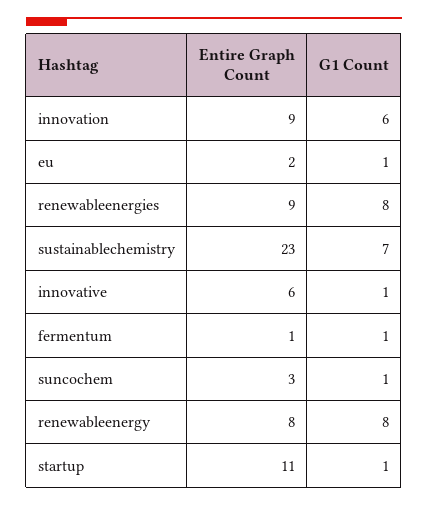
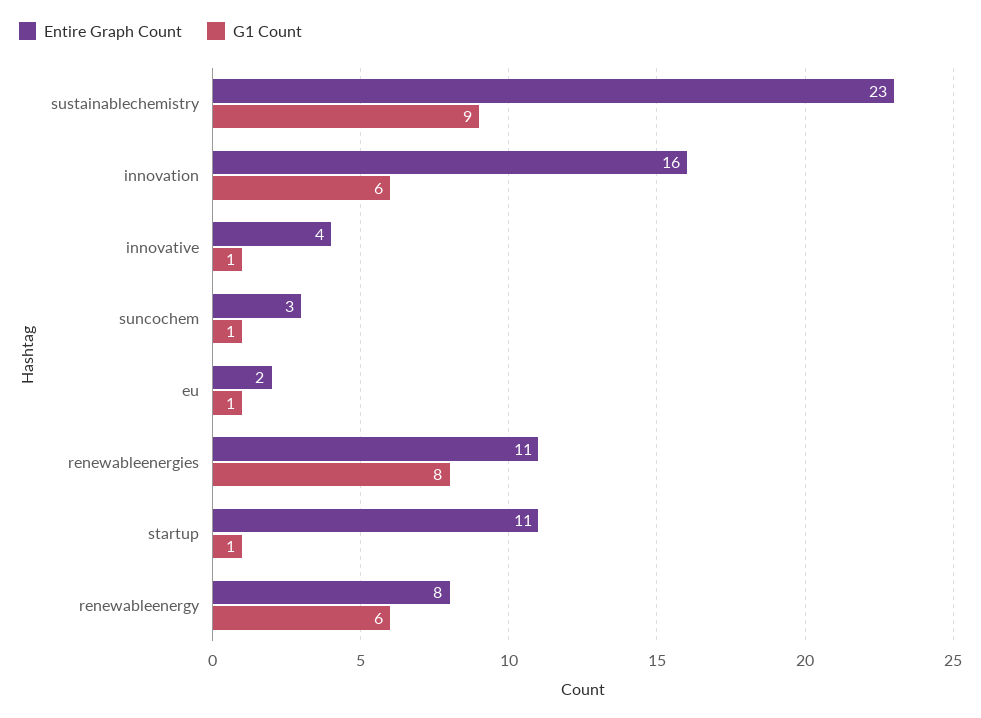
  {
    "Entire Graph Count": {
-     "innovation": 9,
+     "innovation": 16,
      "eu": 2,
-     "renewableenergies": 9,
+     "renewableenergies": 11,
      "sustainablechemistry": 23,
-     "innovative": 6,
+     "innovative": 4,
-     "fermentum": 1,
      "suncochem": 3,
      "renewableenergy": 8,
      "startup": 11
    },
    "G1 Count": {
      "innovation": 6,
      "eu": 1,
      "renewableenergies": 8,
-     "sustainablechemistry": 7,
+     "sustainablechemistry": 9,
      "innovative": 1,
-     "fermentum": 1,
      "suncochem": 1,
-     "renewableenergy": 8,
+     "renewableenergy": 6,
      "startup": 1
    }
  }

